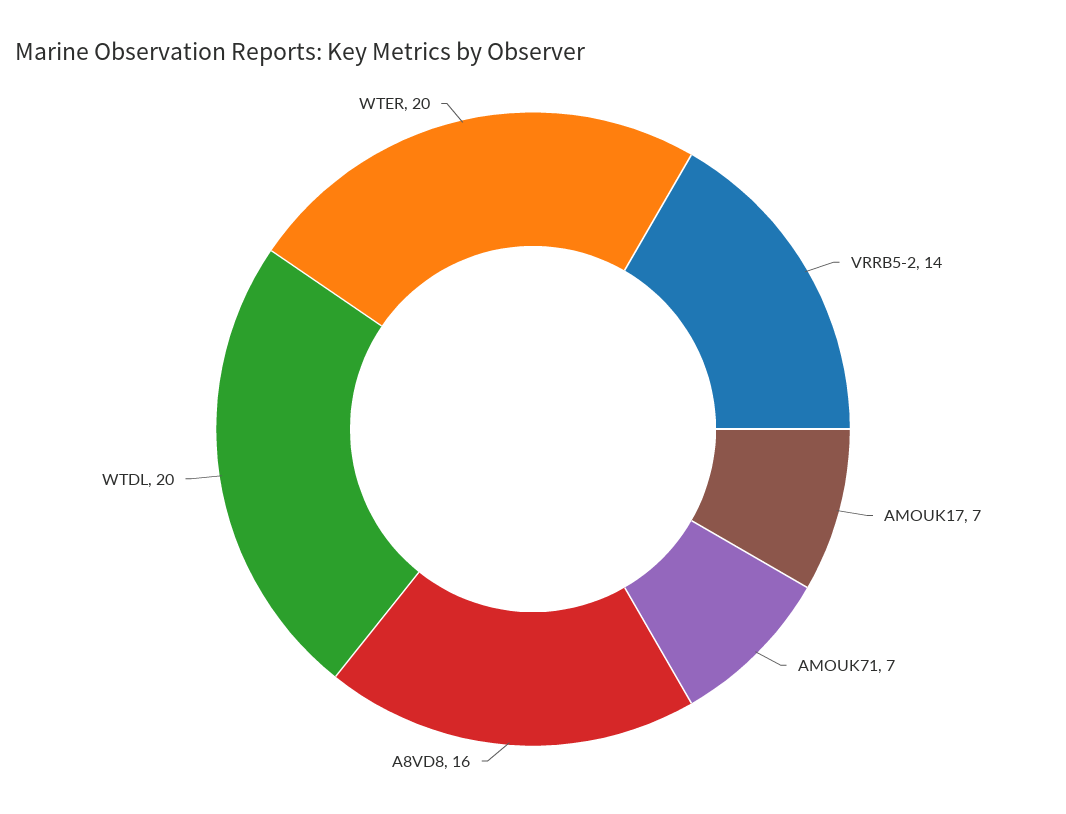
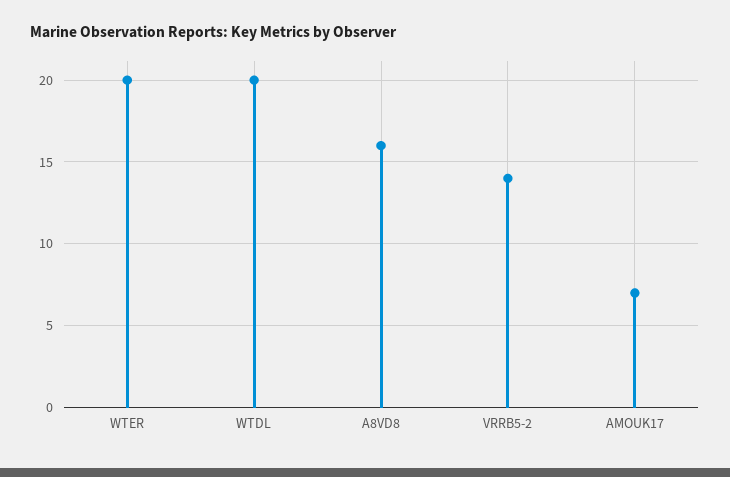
  {
    "VRRB5-2": 14,
    "AMOUK17": 7,
-   "AMOUK71": 7,
    "A8VD8": 16,
    "WTDL": 20,
    "WTER": 20
  }

